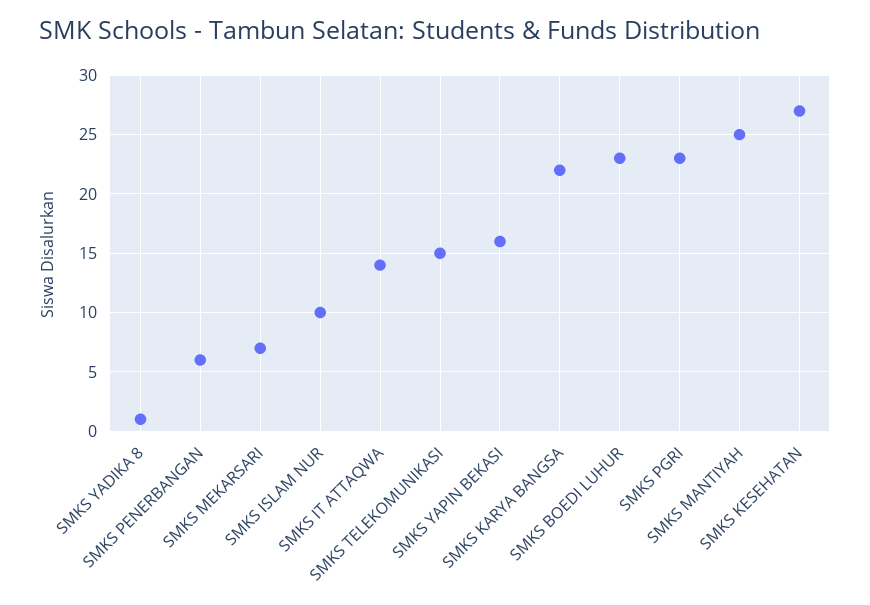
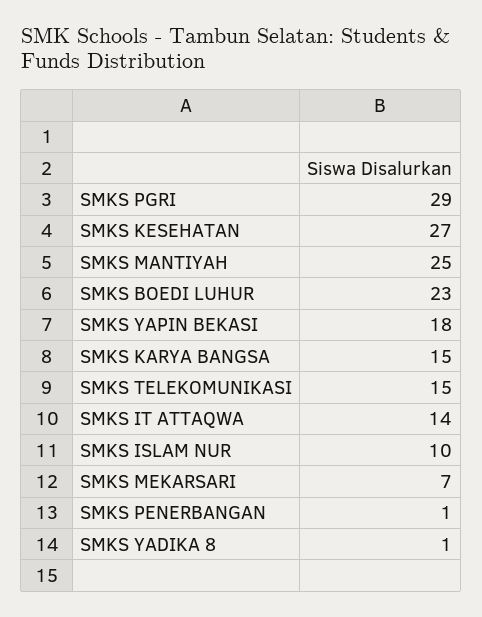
  {
    "SMKS YADIKA 8": 1,
-   "SMKS PENERBANGAN": 6,
+   "SMKS PENERBANGAN": 1,
    "SMKS MEKARSARI": 7,
    "SMKS ISLAM NUR": 10,
    "SMKS IT ATTAQWA": 14,
    "SMKS TELEKOMUNIKASI": 15,
-   "SMKS YAPIN BEKASI": 16,
+   "SMKS YAPIN BEKASI": 18,
-   "SMKS KARYA BANGSA": 22,
+   "SMKS KARYA BANGSA": 15,
    "SMKS BOEDI LUHUR": 23,
-   "SMKS PGRI": 23,
+   "SMKS PGRI": 29,
    "SMKS MANTIYAH": 25,
    "SMKS KESEHATAN": 27
  }

